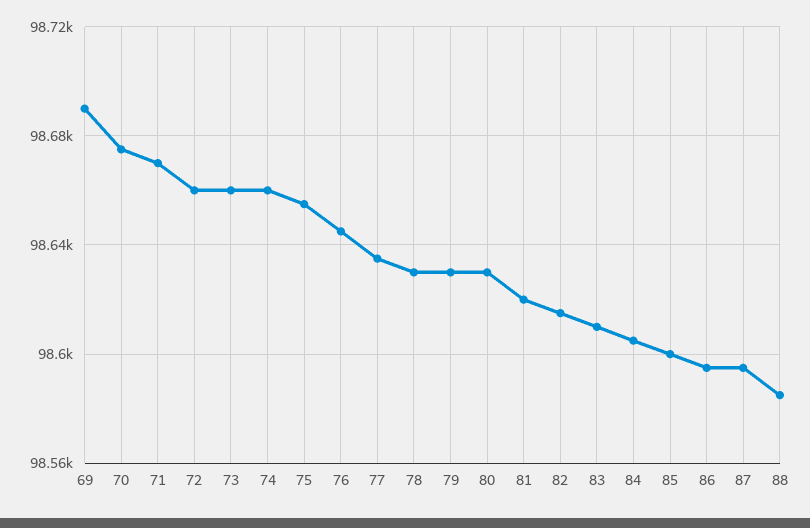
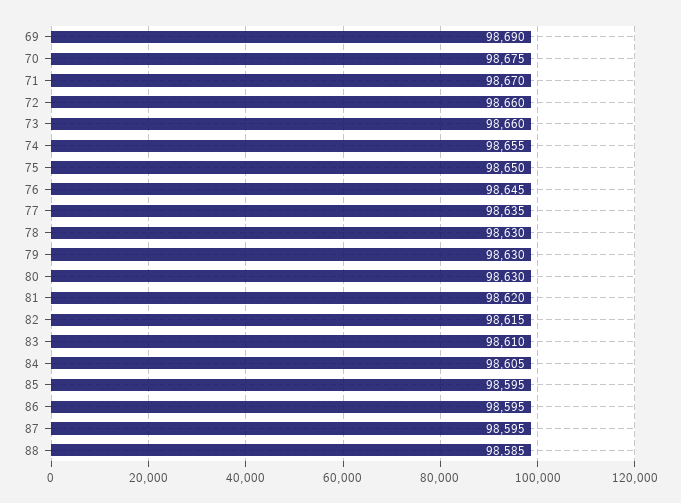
  {
    "69": 98690,
    "70": 98675,
    "71": 98670,
    "72": 98660,
    "73": 98660,
-   "74": 98660,
+   "74": 98655,
-   "75": 98655,
+   "75": 98650,
    "76": 98645,
    "77": 98635,
    "78": 98630,
    "79": 98630,
    "80": 98630,
    "81": 98620,
    "82": 98615,
    "83": 98610,
    "84": 98605,
-   "85": 98600,
+   "85": 98595,
    "86": 98595,
    "87": 98595,
    "88": 98585
  }

